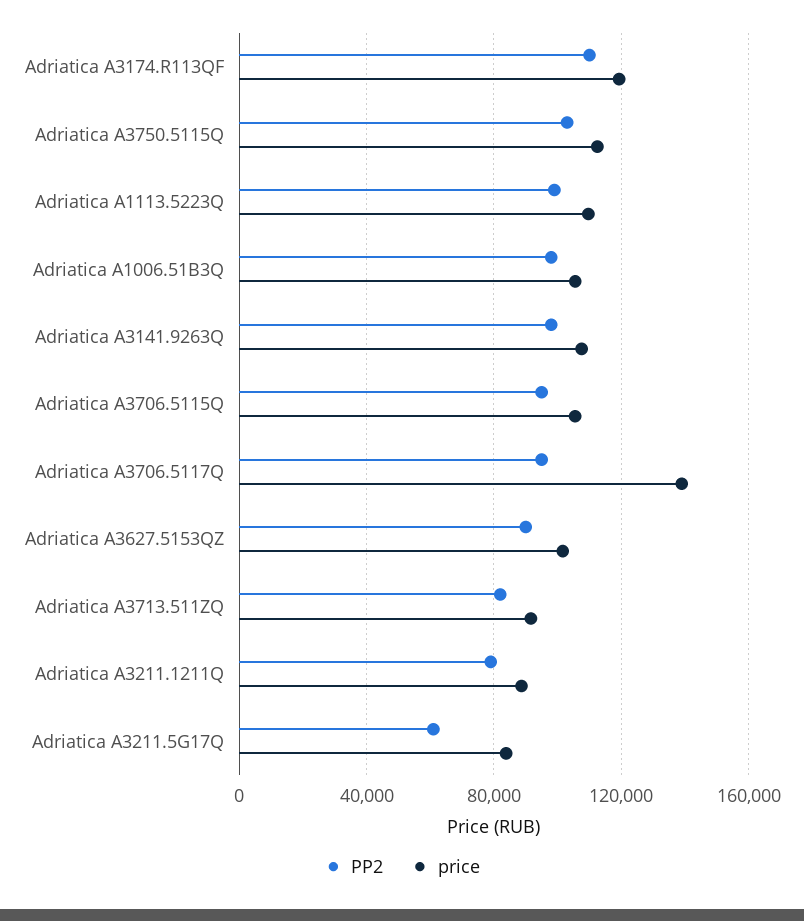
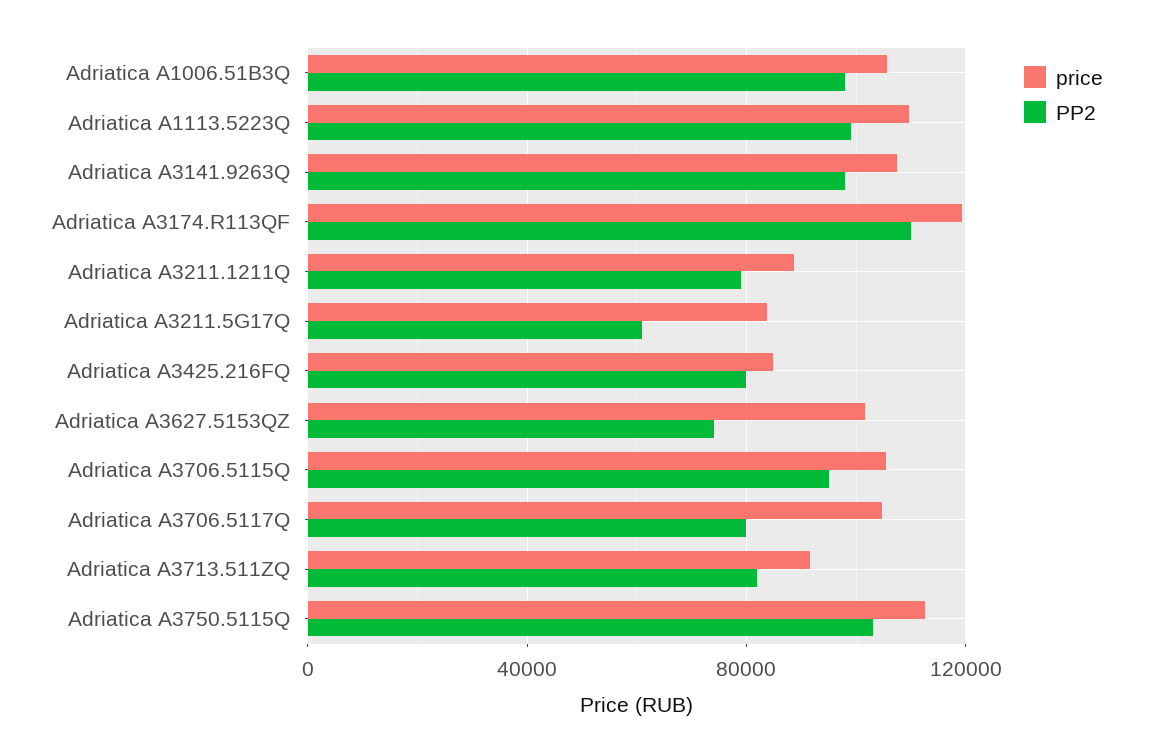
  {
    "PP2": {
      "Adriatica A3174.R113QF": 110000,
      "Adriatica A3750.5115Q": 105000,
      "Adriatica A1113.5223Q": 100000,
      "Adriatica A1006.51B3Q": 100000,
      "Adriatica A3141.9263Q": 100000,
      "Adriatica A3706.5115Q": 95000,
-     "Adriatica A3706.5117Q": 95000,
+     "Adriatica A3706.5117Q": 80000,
-     "Adriatica A3627.5153QZ": 90000,
+     "Adriatica A3627.5153QZ": 75000,
      "Adriatica A3713.511ZQ": 80000,
      "Adriatica A3211.1211Q": 80000,
-     "Adriatica A3211.5G17Q": 60000
+     "Adriatica A3211.5G17Q": 60000,
+     "Adriatica A3425.216FQ": 80000
    },
    "price": {
      "Adriatica A3174.R113QF": 120000,
      "Adriatica A3750.5115Q": 115000,
      "Adriatica A1113.5223Q": 110000,
      "Adriatica A1006.51B3Q": 105000,
      "Adriatica A3141.9263Q": 110000,
      "Adriatica A3706.5115Q": 105000,
-     "Adriatica A3706.5117Q": 140000,
+     "Adriatica A3706.5117Q": 105000,
      "Adriatica A3627.5153QZ": 100000,
      "Adriatica A3713.511ZQ": 90000,
      "Adriatica A3211.1211Q": 90000,
-     "Adriatica A3211.5G17Q": 85000
+     "Adriatica A3211.5G17Q": 85000,
+     "Adriatica A3425.216FQ": 85000
    }
  }

